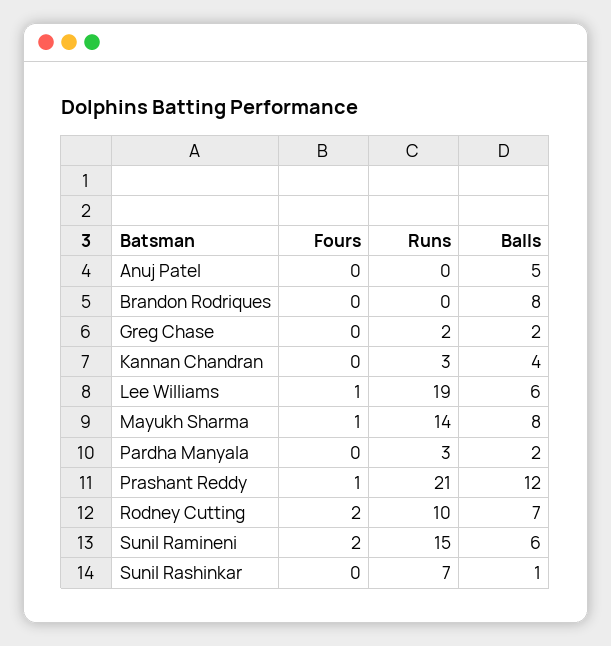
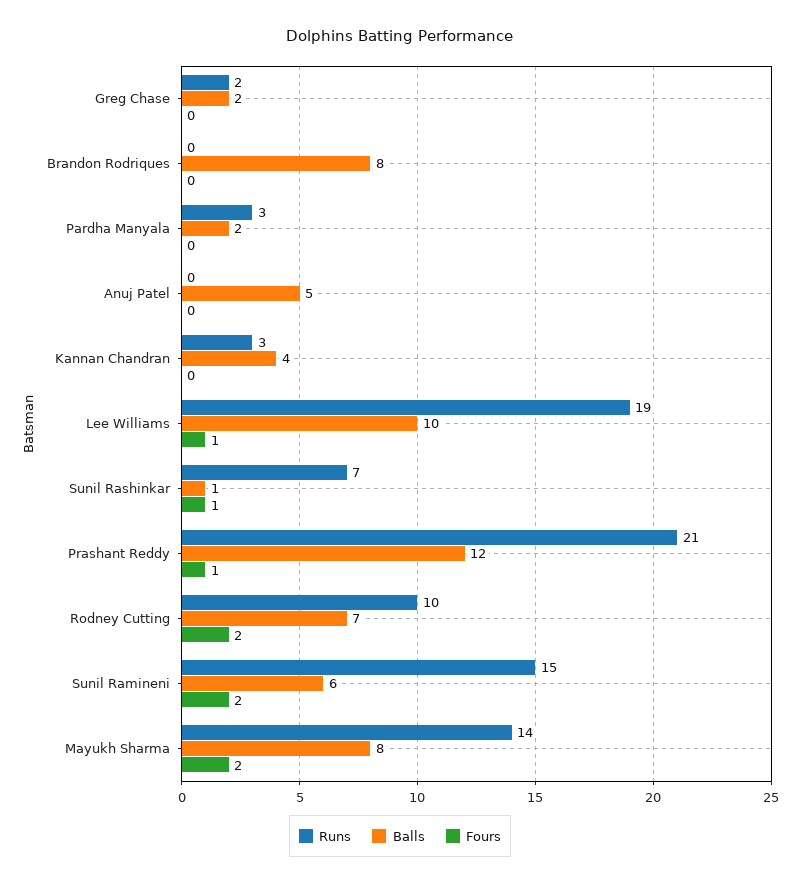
  {
    "Fours": {
      "Anuj Patel": 0,
      "Brandon Rodriques": 0,
      "Greg Chase": 0,
      "Kannan Chandran": 0,
      "Lee Williams": 1,
-     "Mayukh Sharma": 1,
+     "Mayukh Sharma": 2,
      "Pardha Manyala": 0,
      "Prashant Reddy": 1,
      "Rodney Cutting": 2,
      "Sunil Ramineni": 2,
-     "Sunil Rashinkar": 0
+     "Sunil Rashinkar": 1
    },
    "Runs": {
      "Anuj Patel": 0,
      "Brandon Rodriques": 0,
      "Greg Chase": 2,
      "Kannan Chandran": 3,
      "Lee Williams": 19,
      "Mayukh Sharma": 14,
      "Pardha Manyala": 3,
      "Prashant Reddy": 21,
      "Rodney Cutting": 10,
      "Sunil Ramineni": 15,
      "Sunil Rashinkar": 7
    },
    "Balls": {
      "Anuj Patel": 5,
      "Brandon Rodriques": 8,
      "Greg Chase": 2,
      "Kannan Chandran": 4,
-     "Lee Williams": 6,
+     "Lee Williams": 10,
      "Mayukh Sharma": 8,
      "Pardha Manyala": 2,
      "Prashant Reddy": 12,
      "Rodney Cutting": 7,
      "Sunil Ramineni": 6,
      "Sunil Rashinkar": 1
    }
  }

